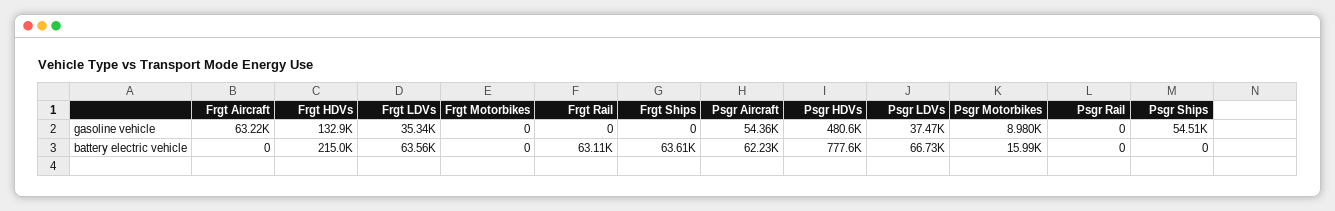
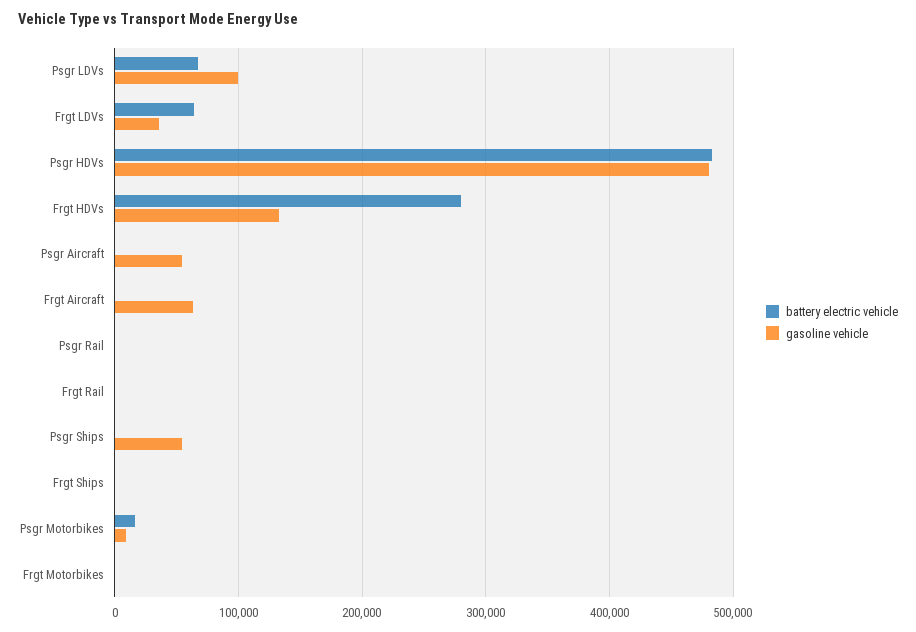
  {
    "gasoline vehicle": {
      "Frgt Aircraft": 63220,
      "Frgt HDVs": 132900,
      "Frgt LDVs": 35340,
      "Frgt Motorbikes": 0,
      "Frgt Rail": 0,
      "Frgt Ships": 0,
      "Psgr Aircraft": 54360,
      "Psgr HDVs": 480600,
-     "Psgr LDVs": 37470,
+     "Psgr LDVs": 100000,
      "Psgr Motorbikes": 8980,
      "Psgr Rail": 0,
      "Psgr Ships": 54510
    },
    "battery electric vehicle": {
      "Frgt Aircraft": 0,
-     "Frgt HDVs": 215000,
+     "Frgt HDVs": 280000,
      "Frgt LDVs": 63560,
      "Frgt Motorbikes": 0,
-     "Frgt Rail": 63110,
+     "Frgt Rail": 0,
-     "Frgt Ships": 63610,
+     "Frgt Ships": 0,
-     "Psgr Aircraft": 62230,
+     "Psgr Aircraft": 0,
-     "Psgr HDVs": 777600,
+     "Psgr HDVs": 480000,
      "Psgr LDVs": 66730,
      "Psgr Motorbikes": 15990,
      "Psgr Rail": 0,
      "Psgr Ships": 0
    }
  }

